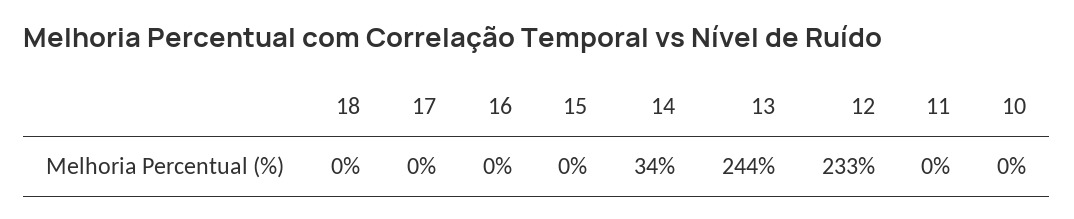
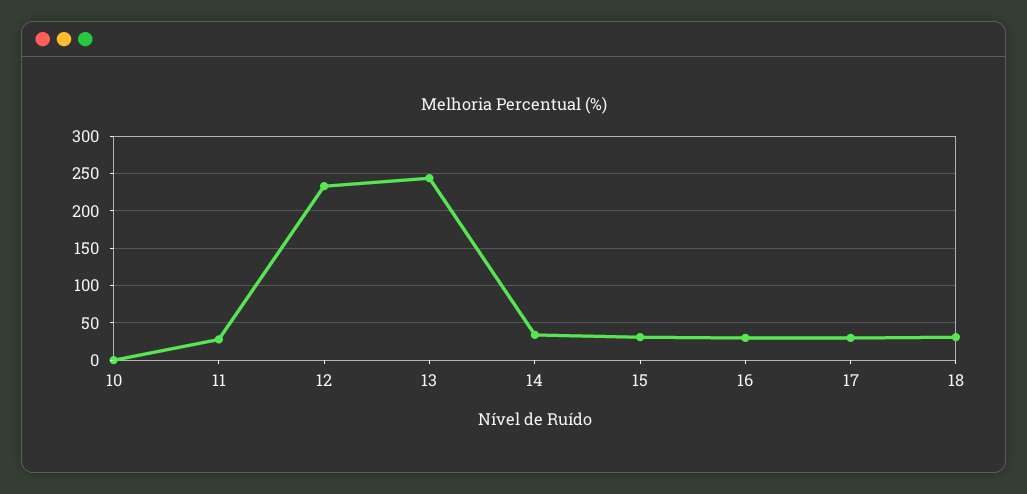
  {
-   "18": 0,
+   "18": 30,
-   "17": 0,
+   "17": 30,
-   "16": 0,
+   "16": 30,
-   "15": 0,
+   "15": 30,
    "14": 34,
    "13": 244,
    "12": 233,
-   "11": 0,
+   "11": 30,
    "10": 0
  }

